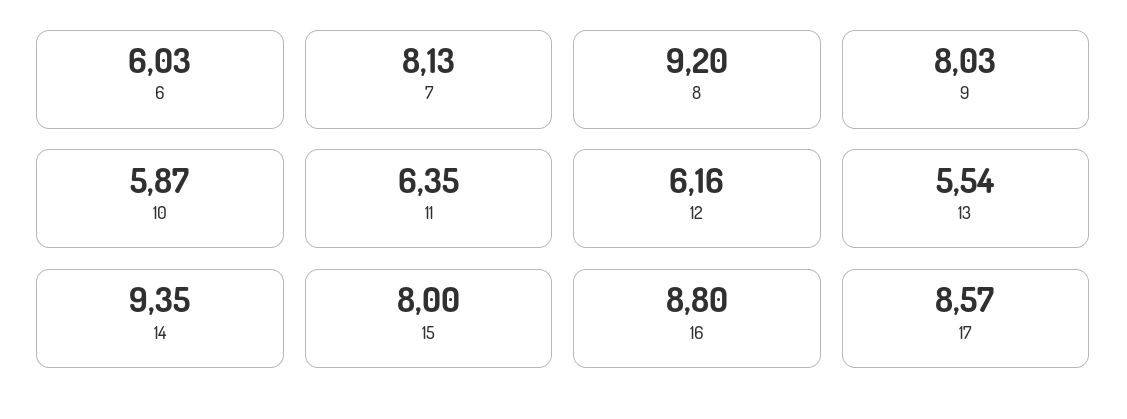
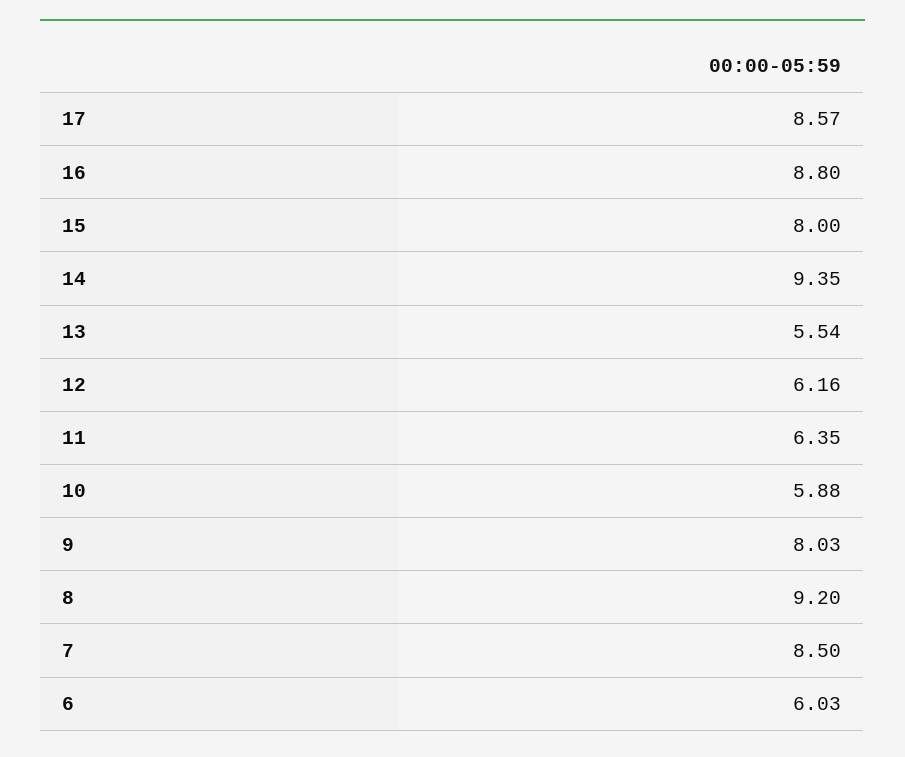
  {
    "6": 6.03,
-   "7": 8.13,
+   "7": 8.5,
    "8": 9.2,
    "9": 8.03,
-   "10": 5.87,
+   "10": 5.88,
    "11": 6.35,
    "12": 6.16,
    "13": 5.54,
    "14": 9.35,
    "15": 8,
    "16": 8.8,
    "17": 8.57
  }

